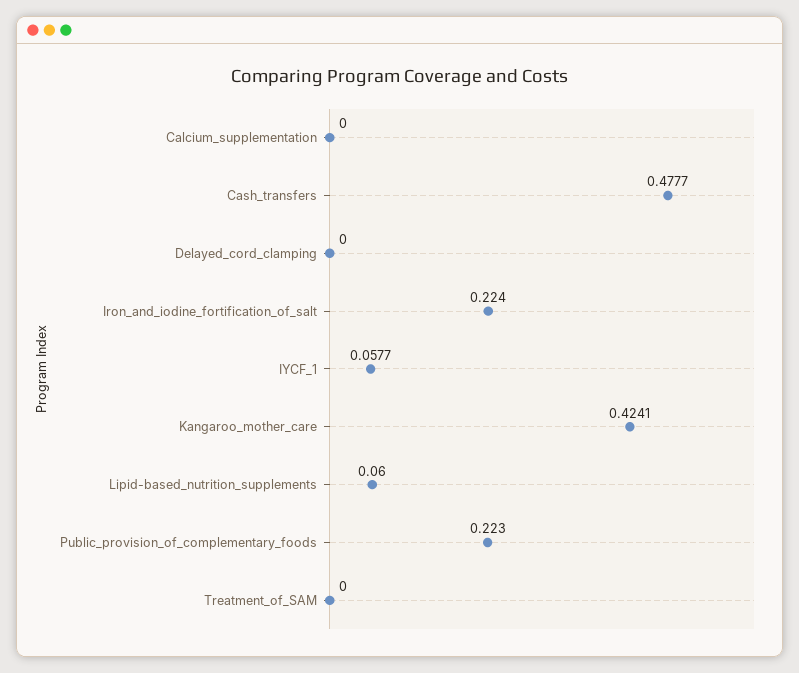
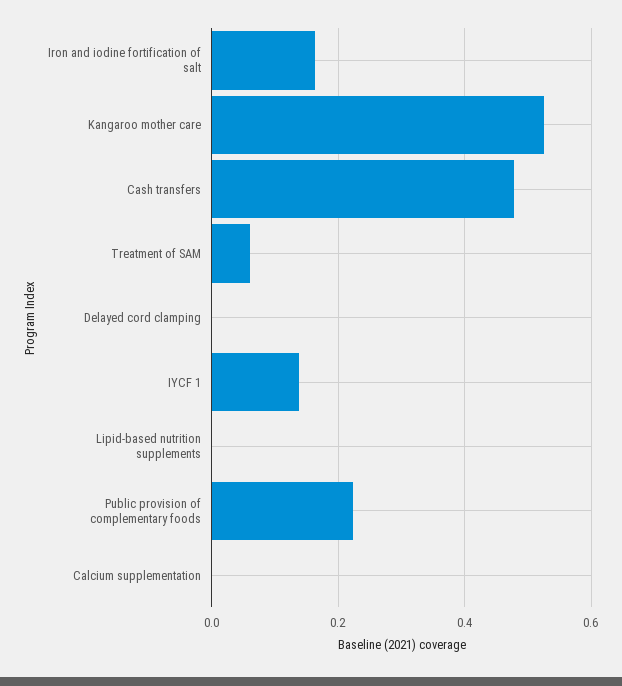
  {
    "Calcium_supplementation": 0,
    "Cash_transfers": 0.4777,
    "Delayed_cord_clamping": 0,
-   "Iron_and_iodine_fortification_of_salt": 0.224,
+   "Iron_and_iodine_fortification_of_salt": 0.16,
-   "IYCF_1": 0.0577,
+   "IYCF_1": 0.14,
-   "Kangaroo_mother_care": 0.4241,
+   "Kangaroo_mother_care": 0.52,
-   "Lipid-based_nutrition_supplements": 0.06,
+   "Lipid-based_nutrition_supplements": 0,
    "Public_provision_of_complementary_foods": 0.223,
-   "Treatment_of_SAM": 0
+   "Treatment_of_SAM": 0.06
  }

